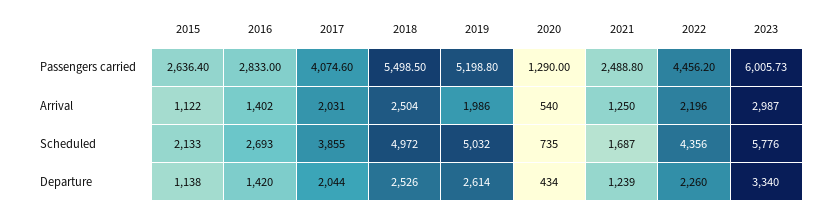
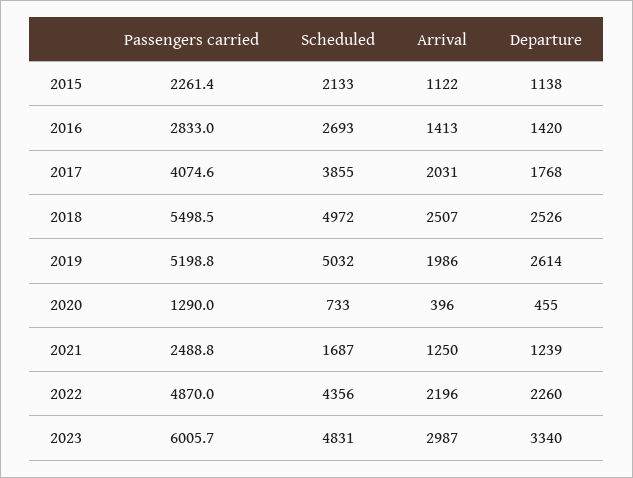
  {
    "2015": {
-     "Passengers carried": 2636.4,
+     "Passengers carried": 2261.4,
      "Arrival": 1122,
      "Scheduled": 2133,
      "Departure": 1138
    },
    "2016": {
      "Passengers carried": 2833,
-     "Arrival": 1402,
+     "Arrival": 1413,
      "Scheduled": 2693,
      "Departure": 1420
    },
    "2017": {
      "Passengers carried": 4074.6,
      "Arrival": 2031,
      "Scheduled": 3855,
-     "Departure": 2044
+     "Departure": 1768
    },
    "2018": {
      "Passengers carried": 5498.5,
-     "Arrival": 2504,
+     "Arrival": 2507,
      "Scheduled": 4972,
      "Departure": 2526
    },
    "2019": {
      "Passengers carried": 5198.8,
      "Arrival": 1986,
      "Scheduled": 5032,
      "Departure": 2614
    },
    "2020": {
      "Passengers carried": 1290,
-     "Arrival": 540,
+     "Arrival": 396,
-     "Scheduled": 735,
+     "Scheduled": 733,
-     "Departure": 434
+     "Departure": 455
    },
    "2021": {
      "Passengers carried": 2488.8,
      "Arrival": 1250,
      "Scheduled": 1687,
      "Departure": 1239
    },
    "2022": {
-     "Passengers carried": 4456.2,
+     "Passengers carried": 4870,
      "Arrival": 2196,
      "Scheduled": 4356,
      "Departure": 2260
    },
    "2023": {
      "Passengers carried": 6005.73,
      "Arrival": 2987,
-     "Scheduled": 5776,
+     "Scheduled": 4831,
      "Departure": 3340
    }
  }

